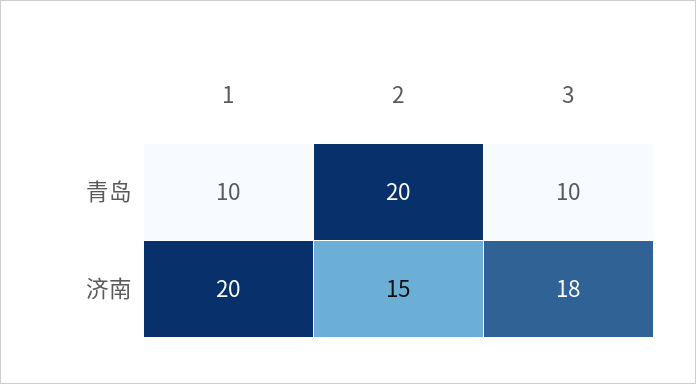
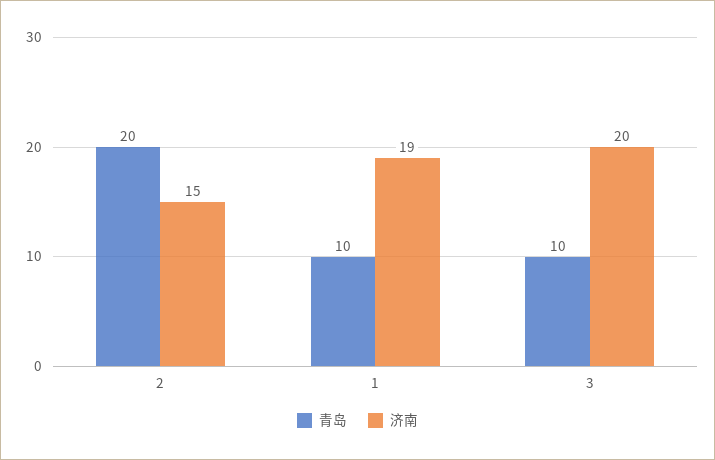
  {
    "青岛": {
      "1": 10,
      "2": 20,
      "3": 10
    },
    "济南": {
-     "1": 20,
+     "1": 19,
      "2": 15,
-     "3": 18
+     "3": 20
    }
  }

